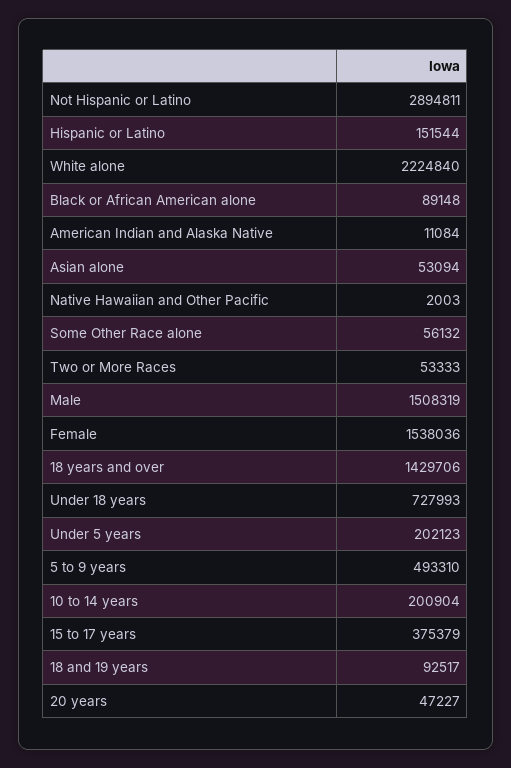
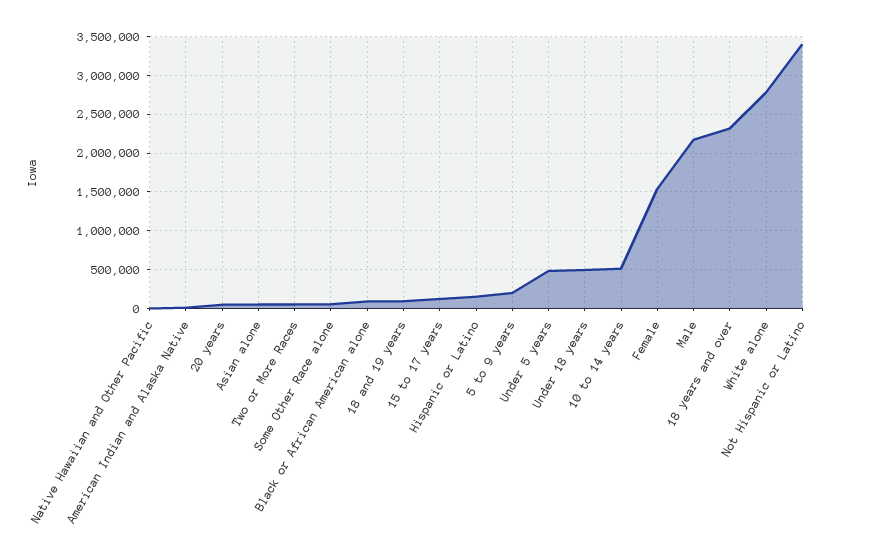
  {
-   "Not Hispanic or Latino": 2894811,
+   "Not Hispanic or Latino": 3400000,
    "Hispanic or Latino": 151544,
-   "White alone": 2224840,
+   "White alone": 2800000,
    "Black or African American alone": 89148,
    "American Indian and Alaska Native": 11084,
    "Asian alone": 53094,
    "Native Hawaiian and Other Pacific": 2003,
    "Some Other Race alone": 56132,
    "Two or More Races": 53333,
-   "Male": 1508319,
+   "Male": 2200000,
    "Female": 1538036,
-   "18 years and over": 1429706,
+   "18 years and over": 2300000,
-   "Under 18 years": 727993,
+   "Under 18 years": 500000,
-   "Under 5 years": 202123,
+   "Under 5 years": 500000,
-   "5 to 9 years": 493310,
+   "5 to 9 years": 200000,
-   "10 to 14 years": 200904,
+   "10 to 14 years": 500000,
-   "15 to 17 years": 375379,
+   "15 to 17 years": 100000,
    "18 and 19 years": 92517,
    "20 years": 47227
  }

